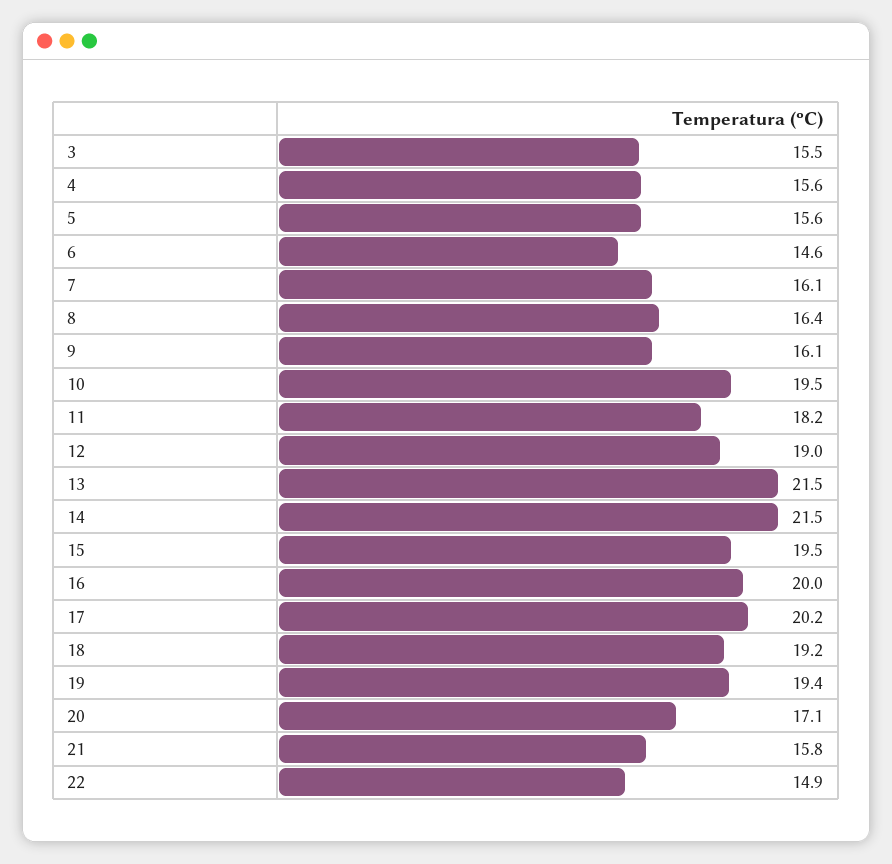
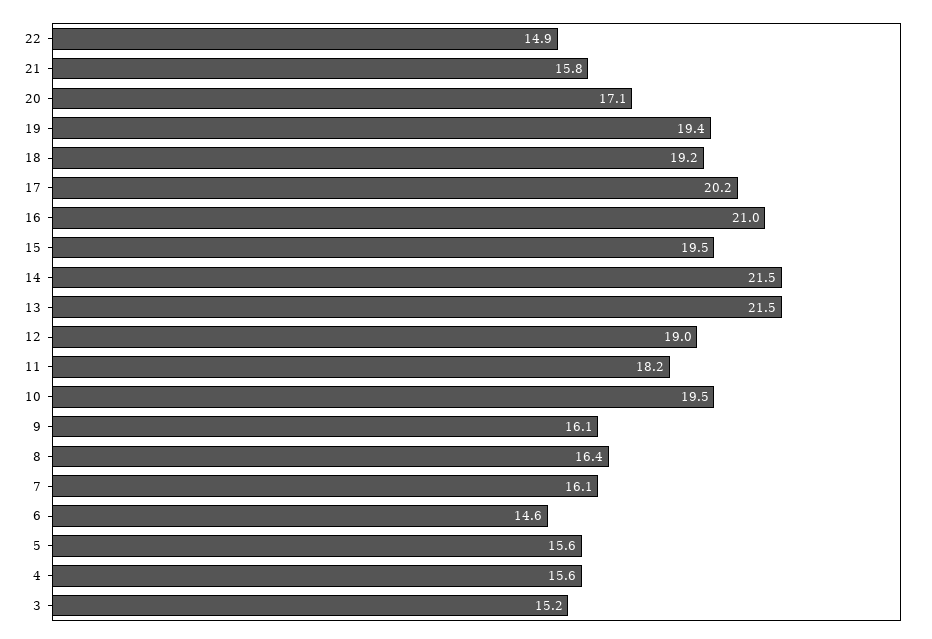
  {
-   "3": 15.5,
+   "3": 15.2,
    "4": 15.6,
    "5": 15.6,
    "6": 14.6,
    "7": 16.1,
    "8": 16.4,
    "9": 16.1,
    "10": 19.5,
    "11": 18.2,
    "12": 19,
    "13": 21.5,
    "14": 21.5,
    "15": 19.5,
-   "16": 20,
+   "16": 21,
    "17": 20.2,
    "18": 19.2,
    "19": 19.4,
    "20": 17.1,
    "21": 15.8,
    "22": 14.9
  }

